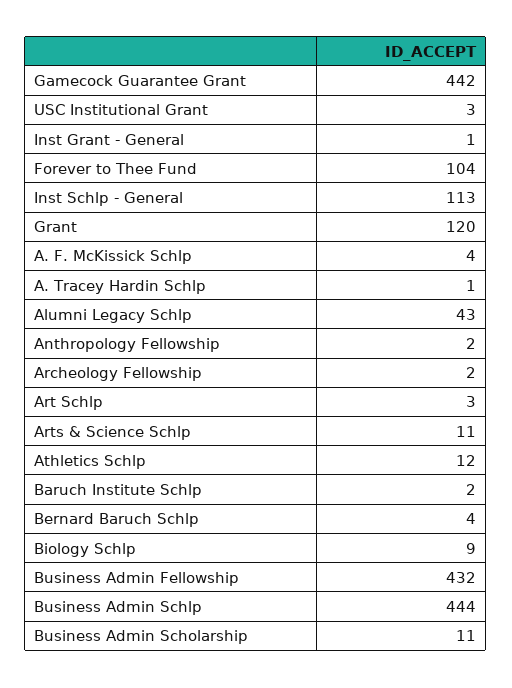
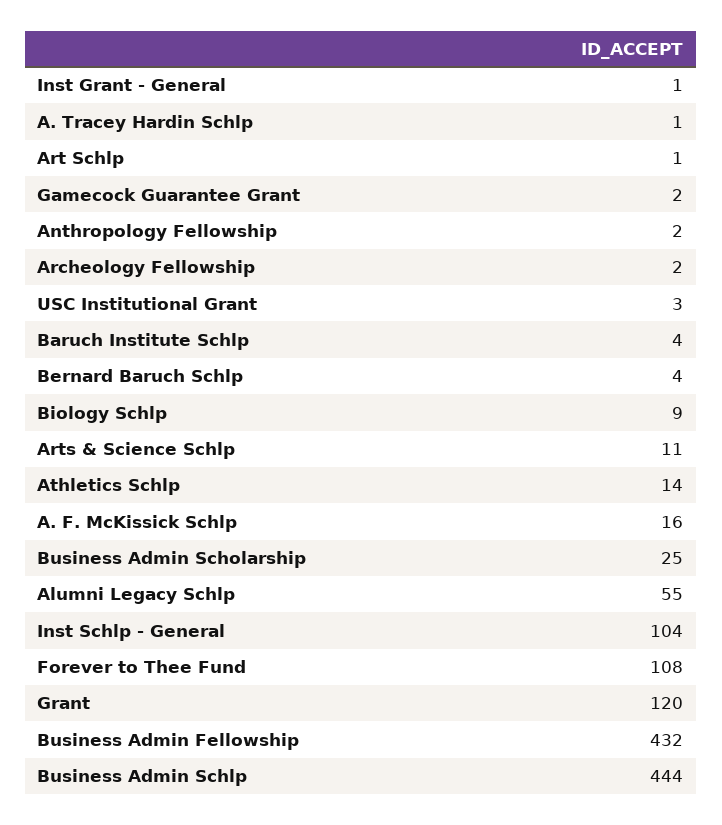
  {
-   "Gamecock Guarantee Grant": 442,
+   "Gamecock Guarantee Grant": 2,
    "USC Institutional Grant": 3,
    "Inst Grant - General": 1,
-   "Forever to Thee Fund": 104,
+   "Forever to Thee Fund": 108,
-   "Inst Schlp - General": 113,
+   "Inst Schlp - General": 104,
    "Grant": 120,
-   "A. F. McKissick Schlp": 4,
+   "A. F. McKissick Schlp": 16,
    "A. Tracey Hardin Schlp": 1,
-   "Alumni Legacy Schlp": 43,
+   "Alumni Legacy Schlp": 55,
    "Anthropology Fellowship": 2,
    "Archeology Fellowship": 2,
-   "Art Schlp": 3,
+   "Art Schlp": 1,
    "Arts & Science Schlp": 11,
-   "Athletics Schlp": 12,
+   "Athletics Schlp": 14,
-   "Baruch Institute Schlp": 2,
+   "Baruch Institute Schlp": 4,
    "Bernard Baruch Schlp": 4,
    "Biology Schlp": 9,
    "Business Admin Fellowship": 432,
    "Business Admin Schlp": 444,
-   "Business Admin Scholarship": 11
+   "Business Admin Scholarship": 25
  }

